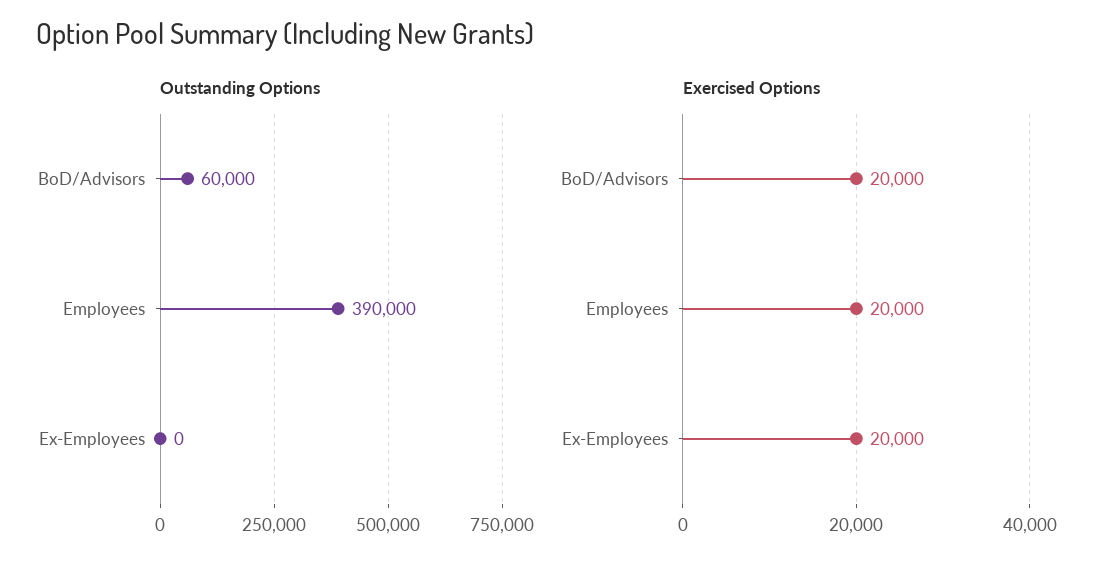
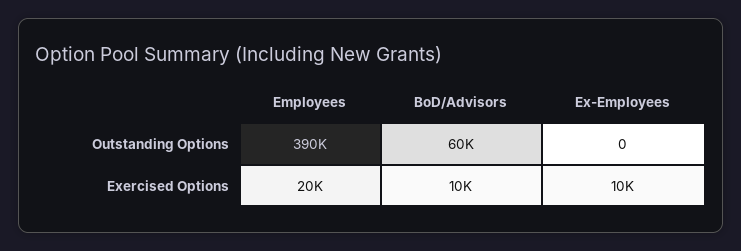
  {
    "Outstanding Options": {
      "BoD/Advisors": 60000,
      "Employees": 390000,
      "Ex-Employees": 0
    },
    "Exercised Options": {
-     "BoD/Advisors": 20000,
+     "BoD/Advisors": 10000,
      "Employees": 20000,
-     "Ex-Employees": 20000
+     "Ex-Employees": 10000
    }
  }

